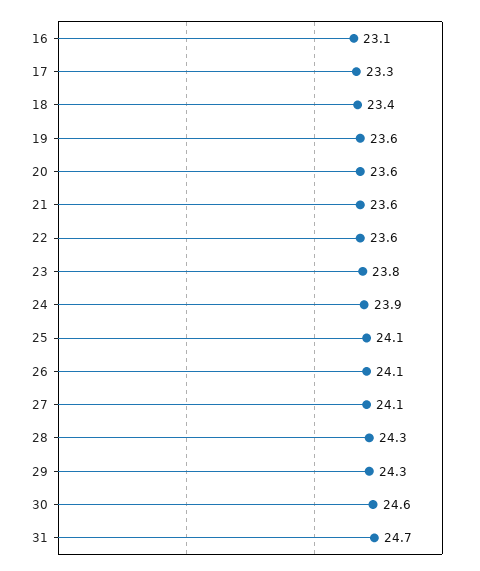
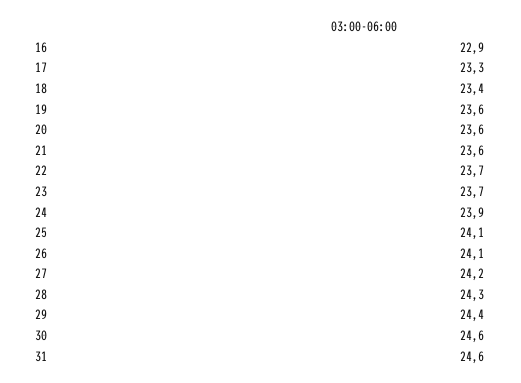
  {
-   "16": 23.1,
+   "16": 22.9,
    "17": 23.3,
    "18": 23.4,
    "19": 23.6,
    "20": 23.6,
    "21": 23.6,
-   "22": 23.6,
+   "22": 23.7,
-   "23": 23.8,
+   "23": 23.7,
    "24": 23.9,
    "25": 24.1,
    "26": 24.1,
-   "27": 24.1,
+   "27": 24.2,
    "28": 24.3,
-   "29": 24.3,
+   "29": 24.4,
    "30": 24.6,
-   "31": 24.7
+   "31": 24.6
  }

